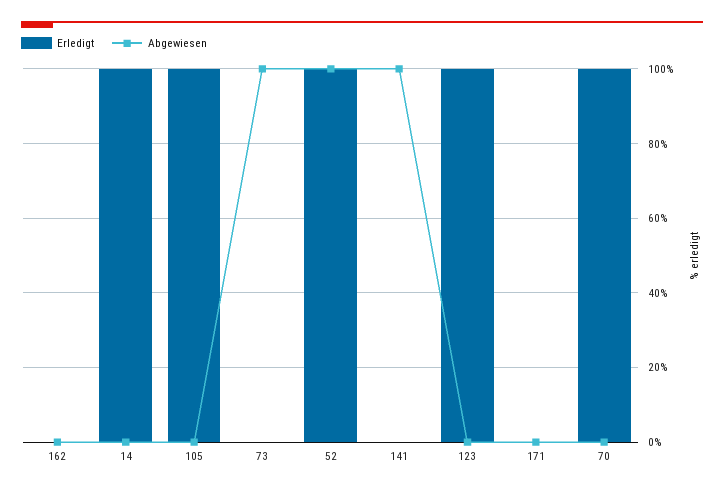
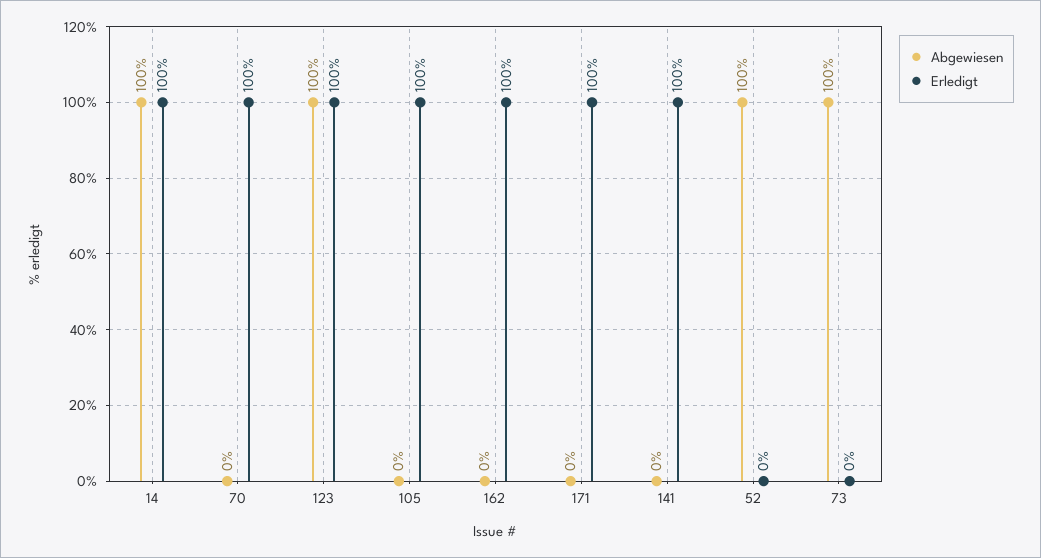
  {
    "Erledigt": {
-     "162": 0,
+     "162": 100,
      "14": 100,
      "105": 100,
      "73": 0,
-     "52": 100,
+     "52": 0,
-     "141": 0,
+     "141": 100,
      "123": 100,
-     "171": 0,
+     "171": 100,
      "70": 100
    },
    "Abgewiesen": {
      "162": 0,
-     "14": 0,
+     "14": 100,
      "105": 0,
      "73": 100,
      "52": 100,
-     "141": 100,
+     "141": 0,
-     "123": 0,
+     "123": 100,
      "171": 0,
      "70": 0
    }
  }

